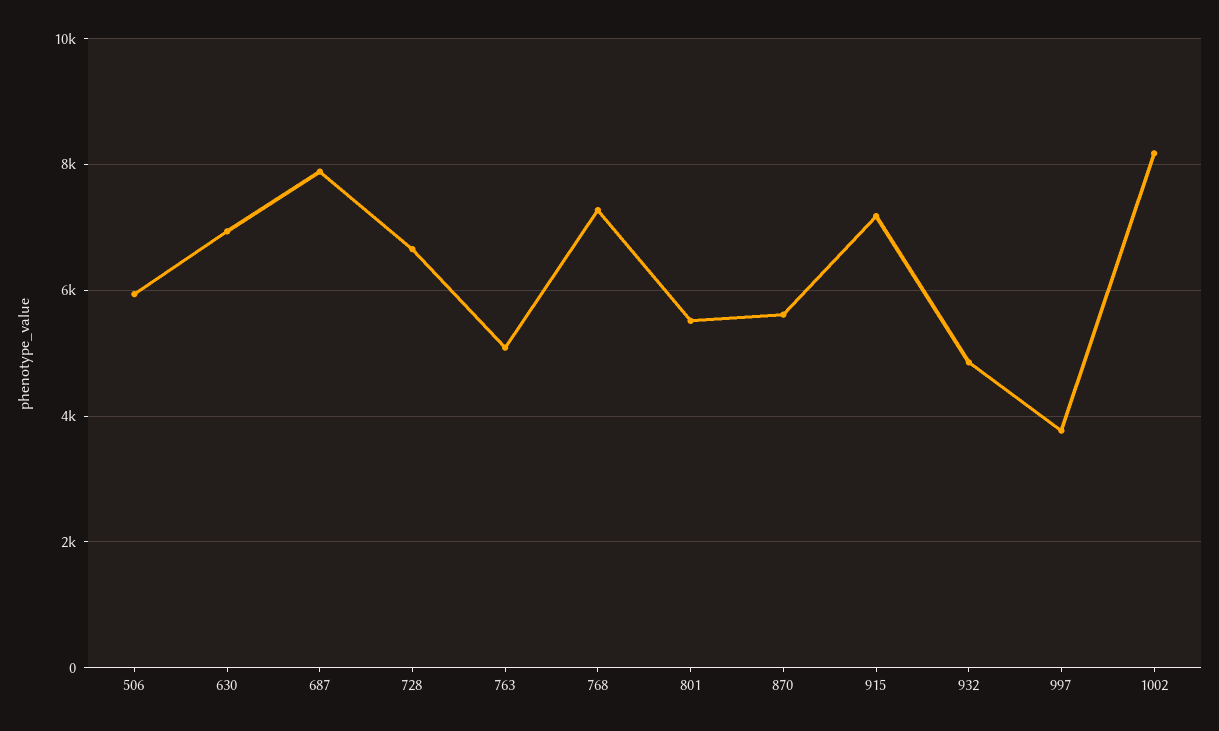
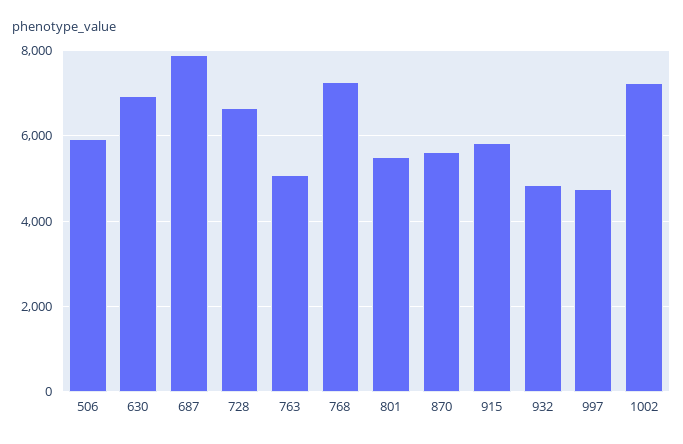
  {
    "506": 6000,
    "630": 7000,
    "687": 7800,
    "728": 6600,
    "763": 5000,
    "768": 7200,
    "801": 5600,
    "870": 5600,
-   "915": 7200,
+   "915": 5800,
    "932": 4800,
-   "997": 3800,
+   "997": 4800,
-   "1002": 8200
+   "1002": 7200
  }

